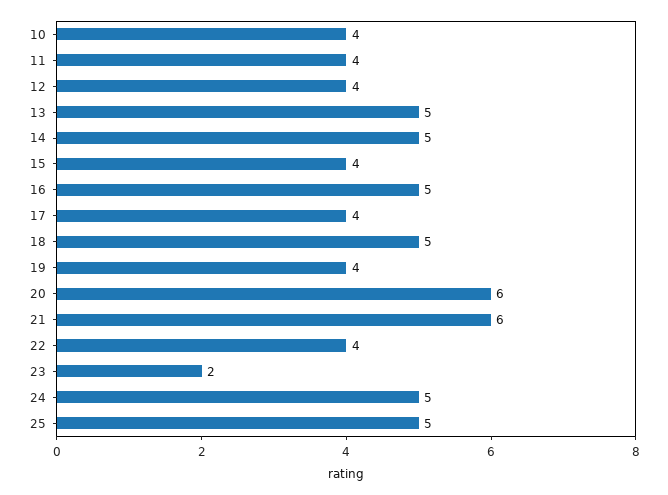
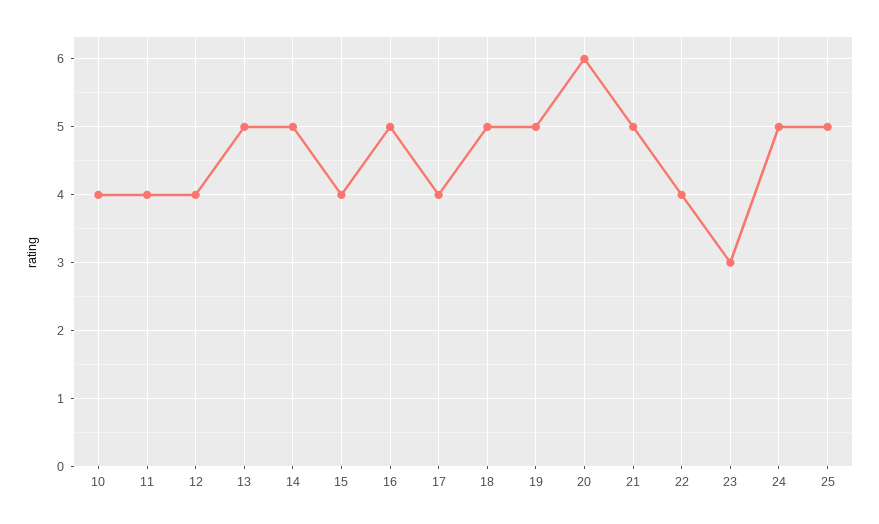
  {
    "10": 4,
    "11": 4,
    "12": 4,
    "13": 5,
    "14": 5,
    "15": 4,
    "16": 5,
    "17": 4,
    "18": 5,
-   "19": 4,
+   "19": 5,
    "20": 6,
-   "21": 6,
+   "21": 5,
    "22": 4,
-   "23": 2,
+   "23": 3,
    "24": 5,
    "25": 5
  }

